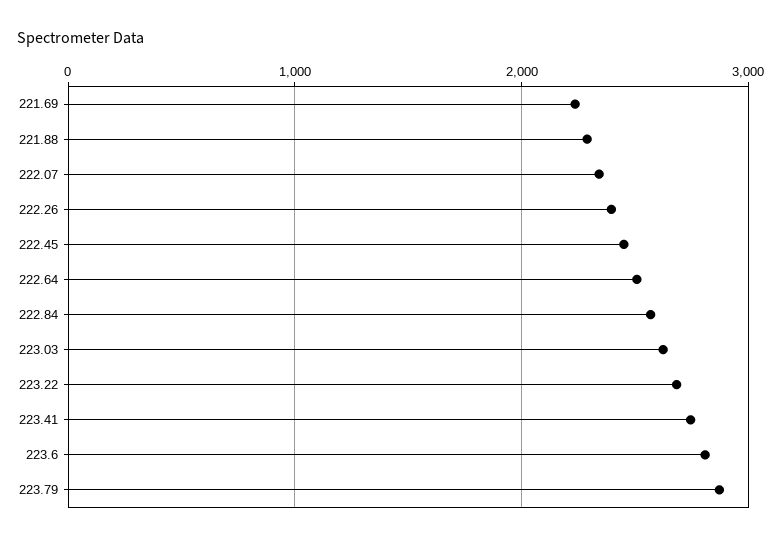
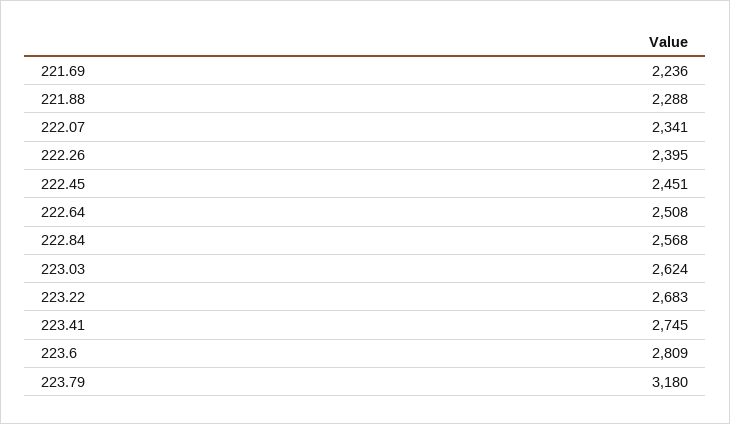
  {
    "221.69": 2236,
    "221.88": 2288,
    "222.07": 2341,
    "222.26": 2395,
    "222.45": 2451,
    "222.64": 2508,
    "222.84": 2568,
    "223.03": 2624,
    "223.22": 2683,
    "223.41": 2745,
    "223.6": 2809,
-   "223.79": 2900
+   "223.79": 3180
  }

